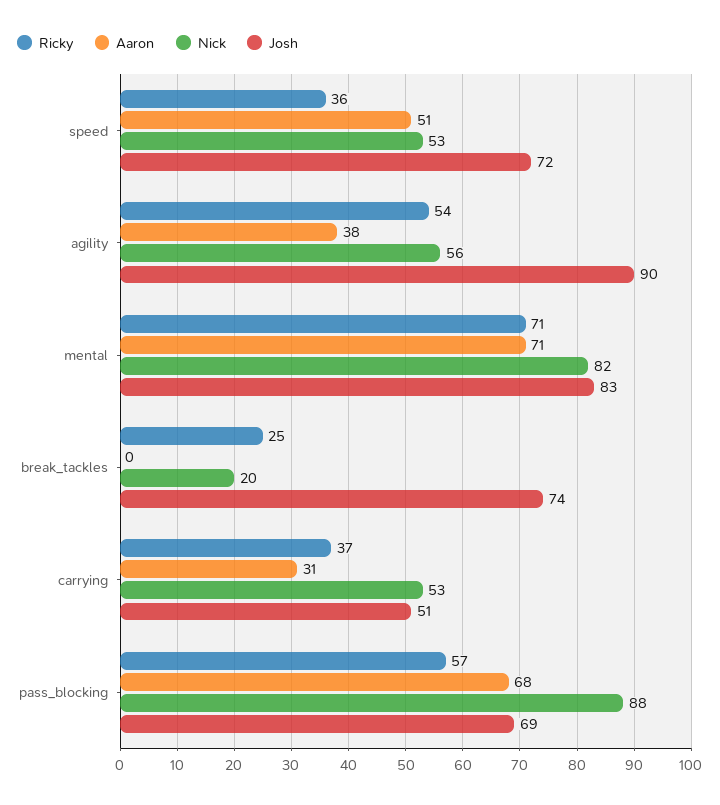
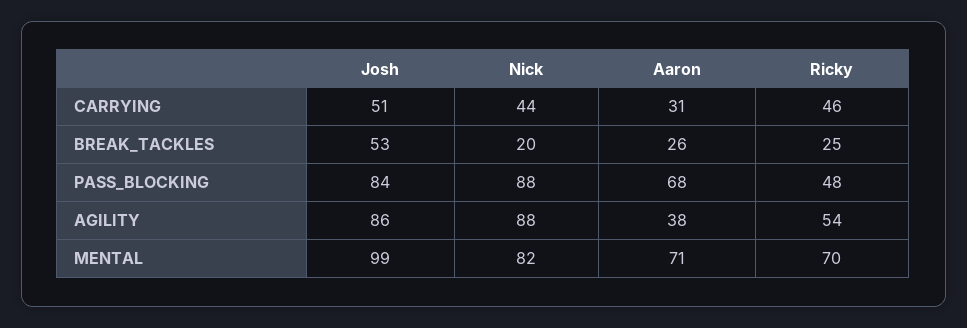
  {
    "Ricky": {
-     "speed": 36,
      "agility": 54,
-     "mental": 71,
+     "mental": 70,
      "break_tackles": 25,
-     "carrying": 37,
+     "carrying": 46,
-     "pass_blocking": 57
+     "pass_blocking": 48
    },
    "Aaron": {
-     "speed": 51,
      "agility": 38,
      "mental": 71,
-     "break_tackles": 0,
+     "break_tackles": 26,
      "carrying": 31,
      "pass_blocking": 68
    },
    "Nick": {
-     "speed": 53,
-     "agility": 56,
+     "agility": 88,
      "mental": 82,
      "break_tackles": 20,
-     "carrying": 53,
+     "carrying": 44,
      "pass_blocking": 88
    },
    "Josh": {
-     "speed": 72,
-     "agility": 90,
+     "agility": 86,
-     "mental": 83,
+     "mental": 99,
-     "break_tackles": 74,
+     "break_tackles": 53,
      "carrying": 51,
-     "pass_blocking": 69
+     "pass_blocking": 84
    }
  }

